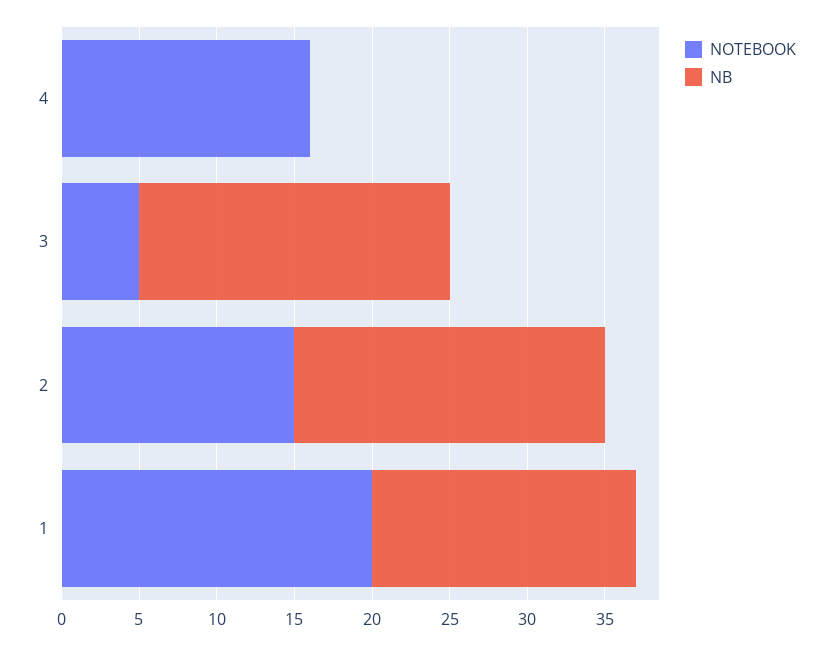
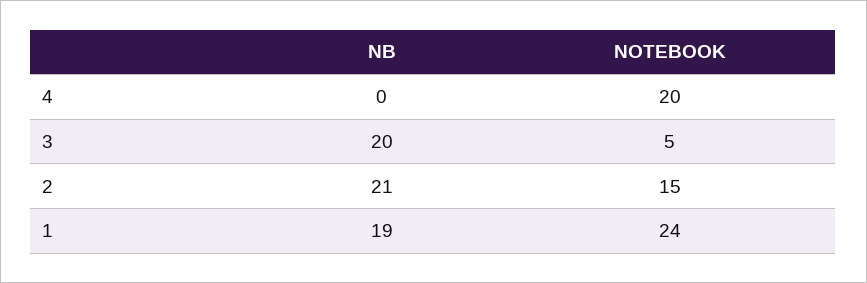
  {
    "NOTEBOOK": {
-     "4": 16,
+     "4": 20,
      "3": 5,
      "2": 15,
-     "1": 20
+     "1": 24
    },
    "NB": {
      "4": 0,
      "3": 20,
-     "2": 20,
+     "2": 21,
-     "1": 17
+     "1": 19
    }
  }

